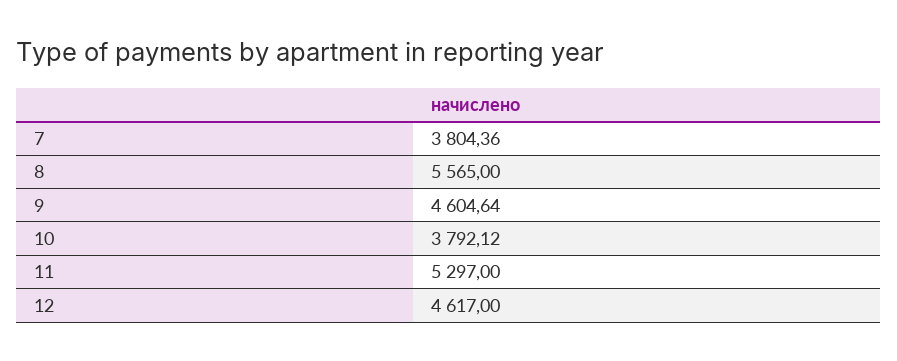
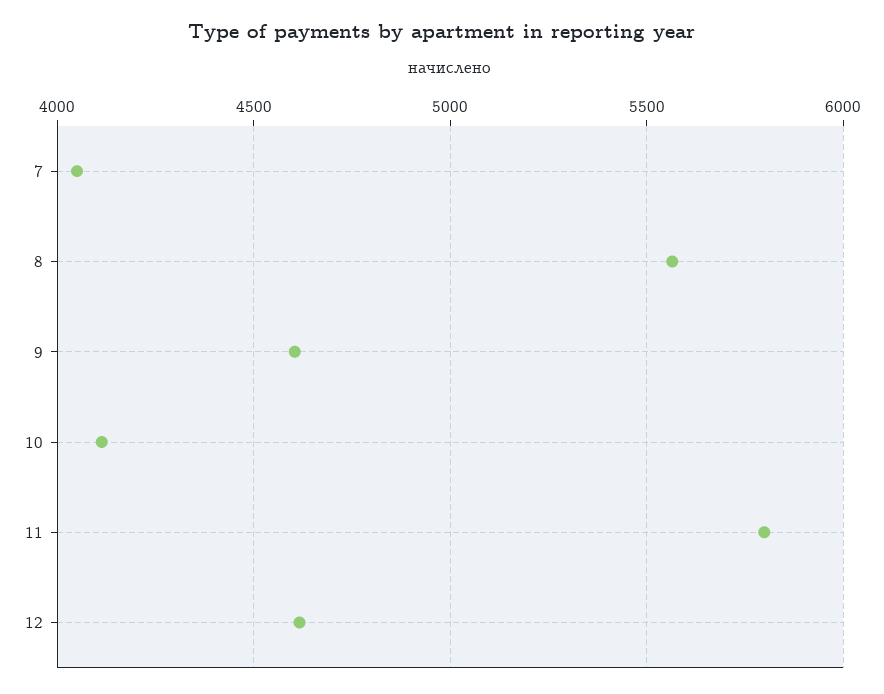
  {
-   "7": 3804.36,
+   "7": 4050,
    "8": 5565,
    "9": 4604.64,
-   "10": 3792.12,
+   "10": 4100,
-   "11": 5297,
+   "11": 5800,
    "12": 4617
  }

